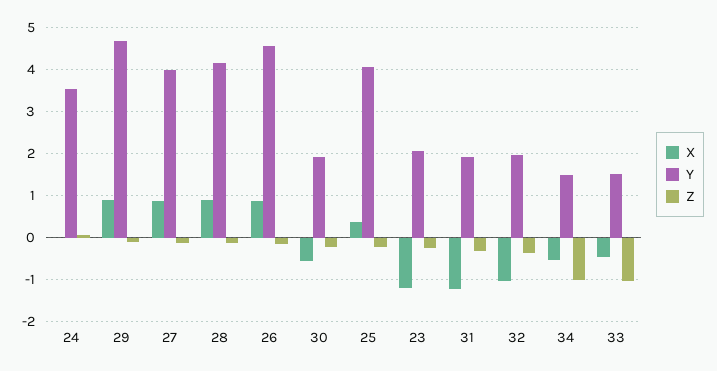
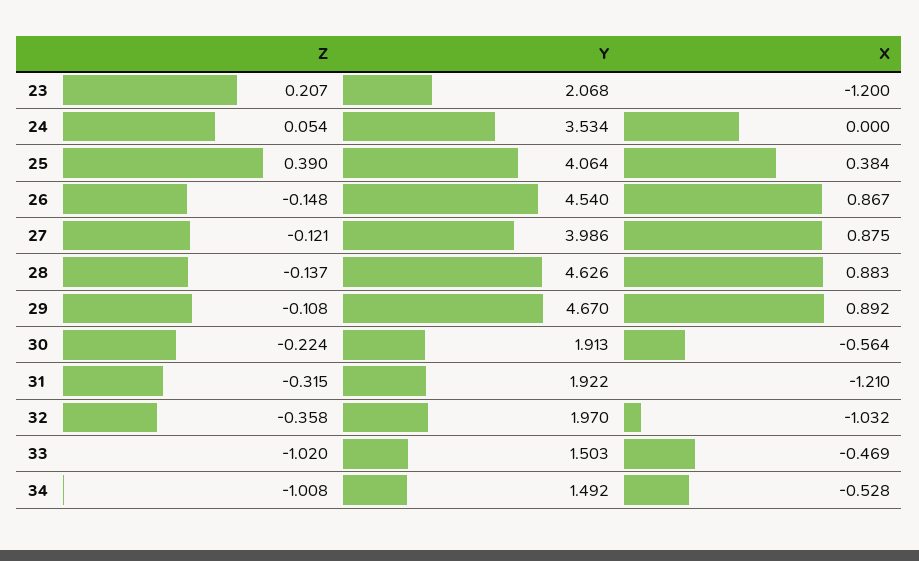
  {
    "X": {
      "24": 0,
      "29": 0.892,
      "27": 0.875,
      "28": 0.883,
      "26": 0.867,
      "30": -0.564,
      "25": 0.384,
      "23": -1.2,
      "31": -1.21,
      "32": -1.032,
      "34": -0.528,
      "33": -0.469
    },
    "Y": {
      "24": 3.534,
      "29": 4.67,
      "27": 3.986,
-     "28": 4.2,
+     "28": 4.626,
      "26": 4.54,
      "30": 1.913,
      "25": 4.064,
      "23": 2.068,
      "31": 1.922,
      "32": 1.97,
      "34": 1.492,
      "33": 1.503
    },
    "Z": {
      "24": 0.054,
      "29": -0.108,
      "27": -0.121,
      "28": -0.137,
      "26": -0.148,
      "30": -0.224,
-     "25": -0.2,
+     "25": 0.39,
-     "23": -0.2,
+     "23": 0.207,
      "31": -0.315,
      "32": -0.358,
      "34": -1.008,
      "33": -1.02
    }
  }

